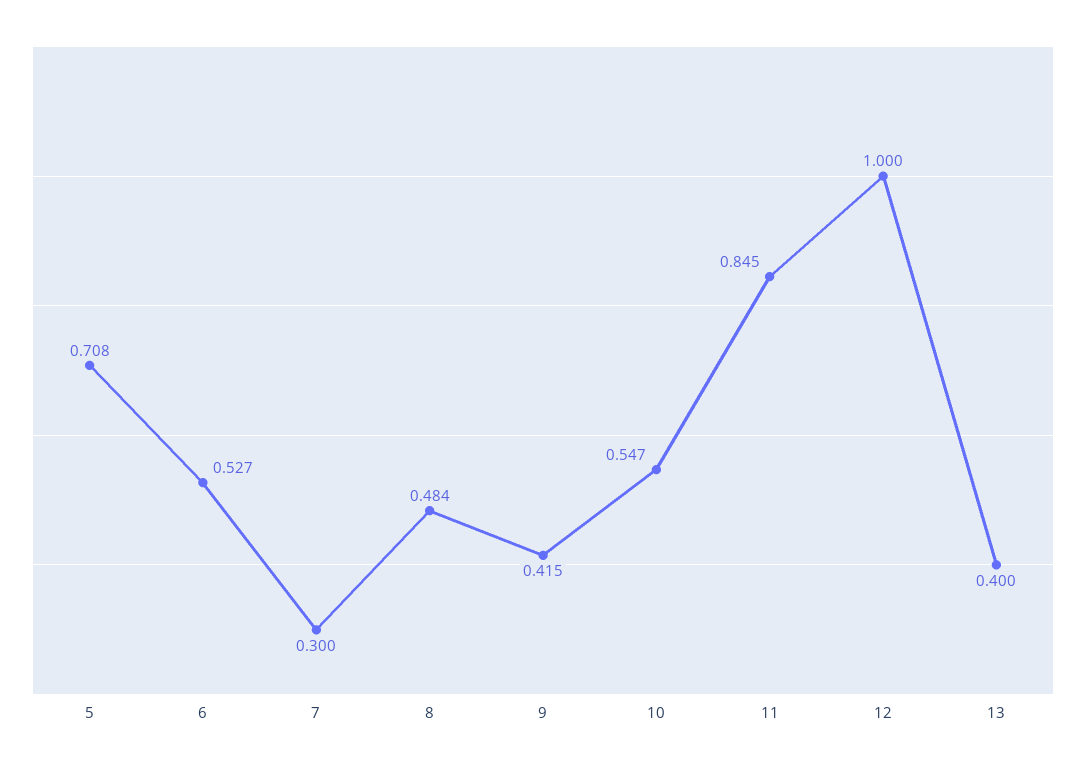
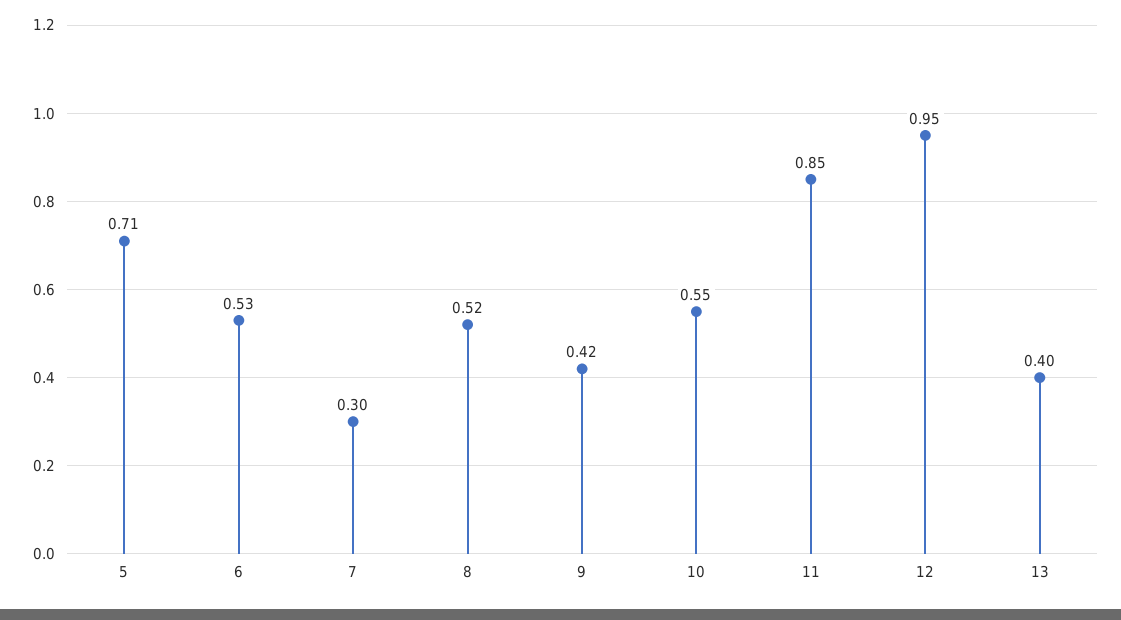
  {
    "5": 0.708,
    "6": 0.527,
    "7": 0.3,
-   "8": 0.484,
+   "8": 0.52,
    "9": 0.415,
    "10": 0.547,
    "11": 0.845,
-   "12": 1,
+   "12": 0.95,
    "13": 0.4
  }

